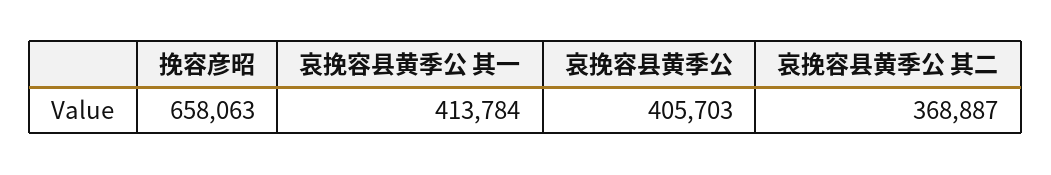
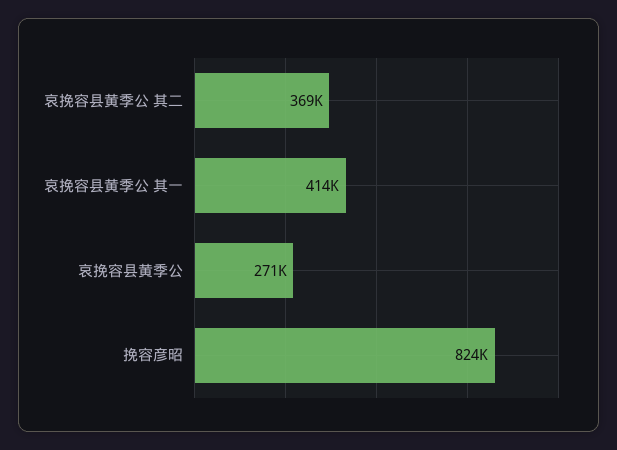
  {
-   "挽容彦昭": 658063,
+   "挽容彦昭": 824000,
    "哀挽容县黄季公 其一": 413784,
-   "哀挽容县黄季公": 405703,
+   "哀挽容县黄季公": 271000,
    "哀挽容县黄季公 其二": 368887
  }

